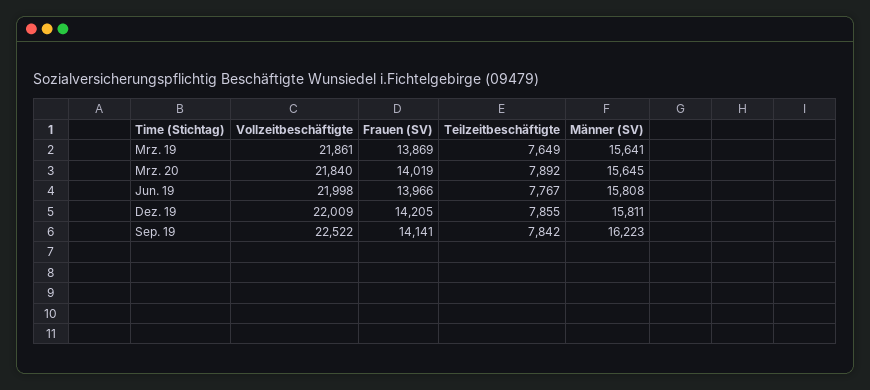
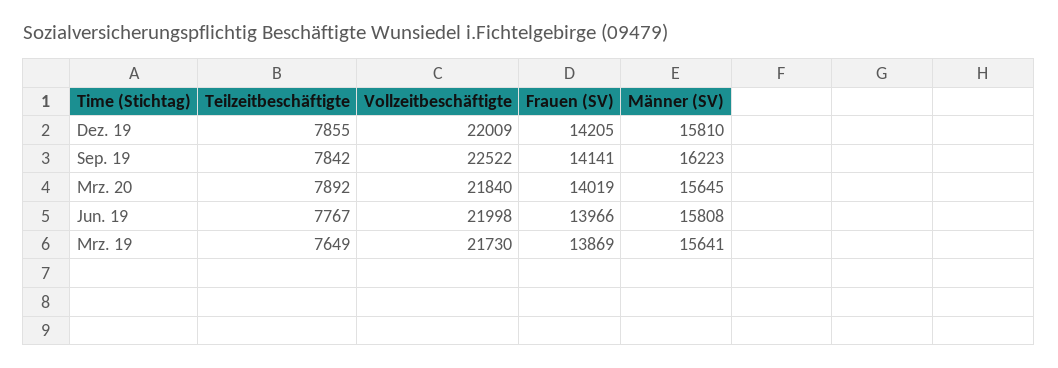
  {
    "Vollzeitbeschäftigte": {
-     "Mrz. 19": 21861,
+     "Mrz. 19": 21730,
      "Mrz. 20": 21840,
      "Jun. 19": 21998,
      "Dez. 19": 22009,
      "Sep. 19": 22522
    },
    "Frauen (SV)": {
      "Mrz. 19": 13869,
      "Mrz. 20": 14019,
      "Jun. 19": 13966,
      "Dez. 19": 14205,
      "Sep. 19": 14141
    },
    "Teilzeitbeschäftigte": {
      "Mrz. 19": 7649,
      "Mrz. 20": 7892,
      "Jun. 19": 7767,
      "Dez. 19": 7855,
      "Sep. 19": 7842
    },
    "Männer (SV)": {
      "Mrz. 19": 15641,
      "Mrz. 20": 15645,
      "Jun. 19": 15808,
-     "Dez. 19": 15811,
+     "Dez. 19": 15810,
      "Sep. 19": 16223
    }
  }

